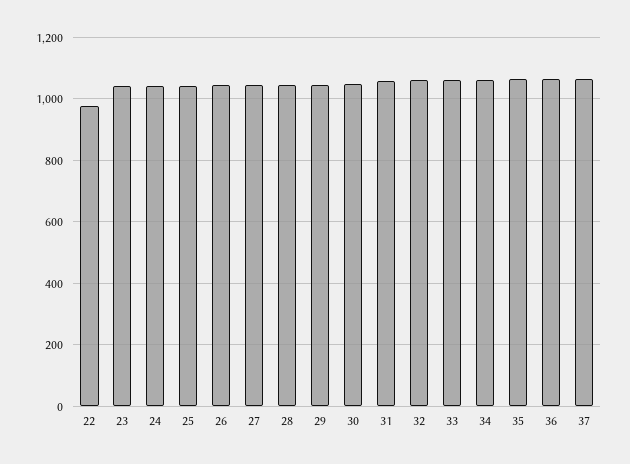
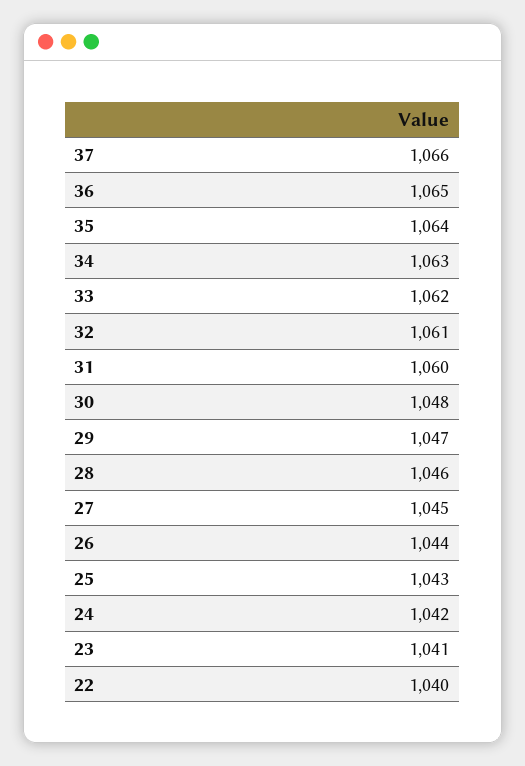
  {
-   "22": 980,
+   "22": 1040,
    "23": 1041,
    "24": 1042,
    "25": 1043,
    "26": 1044,
    "27": 1045,
    "28": 1046,
    "29": 1047,
    "30": 1048,
    "31": 1060,
    "32": 1061,
    "33": 1062,
    "34": 1063,
    "35": 1064,
    "36": 1065,
    "37": 1066
  }

